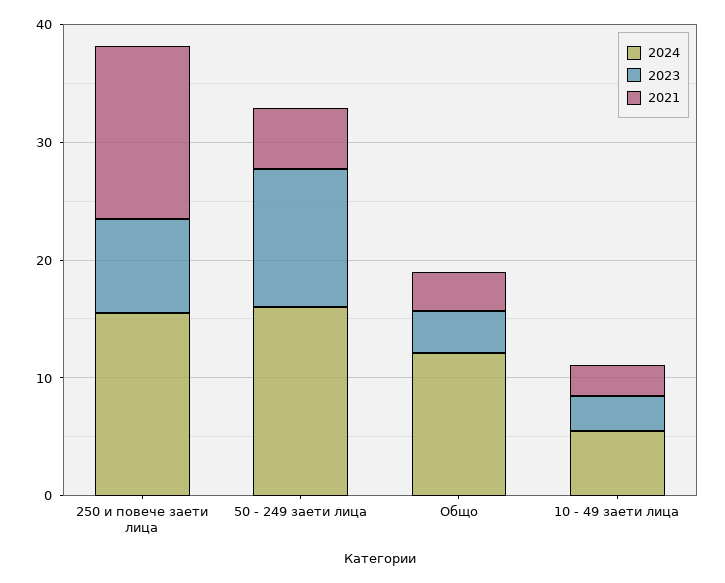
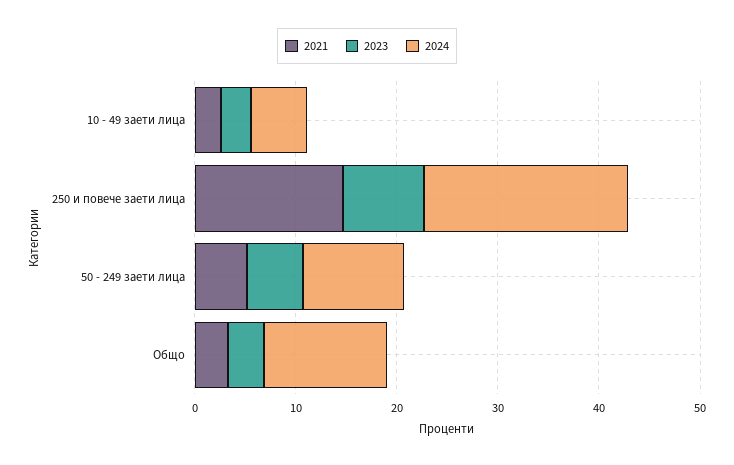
  {
    "2024": {
-     "250 и повече заети лица": 16,
+     "250 и повече заети лица": 20,
-     "50 - 249 заети лица": 16,
+     "50 - 249 заети лица": 10,
      "Общо": 12,
      "10 - 49 заети лица": 6
    },
    "2023": {
      "250 и повече заети лица": 8,
-     "50 - 249 заети лица": 12,
+     "50 - 249 заети лица": 6,
      "Общо": 4,
      "10 - 49 заети лица": 4
    },
    "2021": {
      "250 и повече заети лица": 14,
      "50 - 249 заети лица": 6,
      "Общо": 4,
      "10 - 49 заети лица": 2
    }
  }

